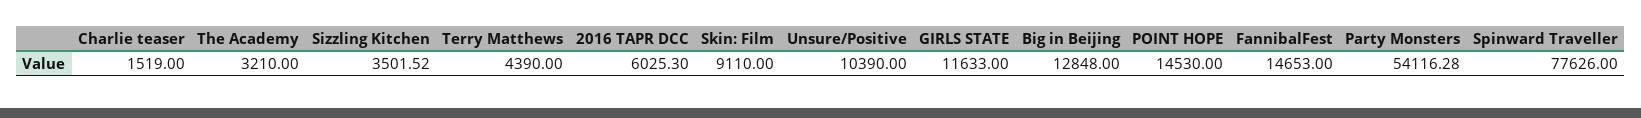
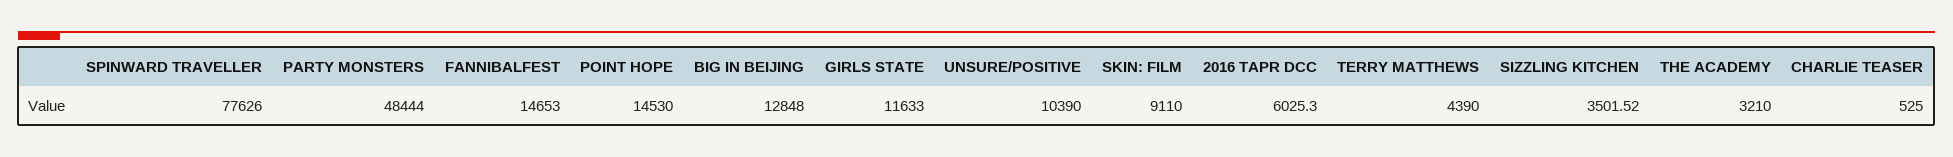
  {
-   "Charlie teaser": 1519,
+   "Charlie teaser": 525,
    "The Academy": 3210,
    "Sizzling Kitchen": 3501.52,
    "Terry Matthews": 4390,
    "2016 TAPR DCC": 6025.3,
    "Skin: Film": 9110,
    "Unsure/Positive": 10390,
    "GIRLS STATE": 11633,
    "Big in Beijing": 12848,
    "POINT HOPE": 14530,
    "FannibalFest": 14653,
-   "Party Monsters": 54116.28,
+   "Party Monsters": 48444,
    "Spinward Traveller": 77626
  }

